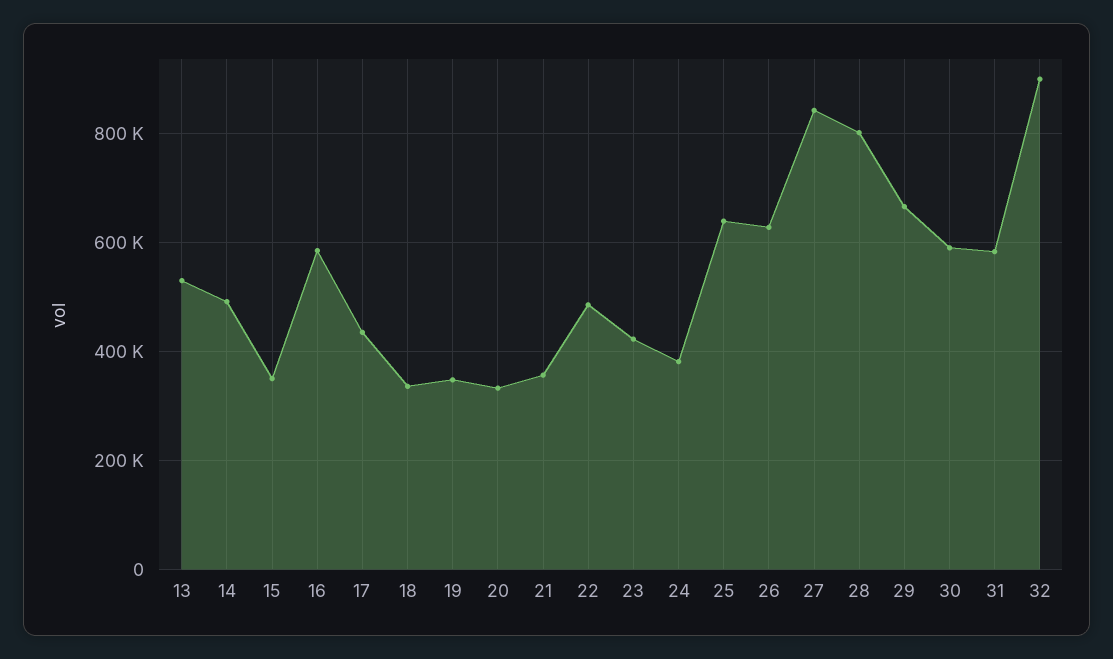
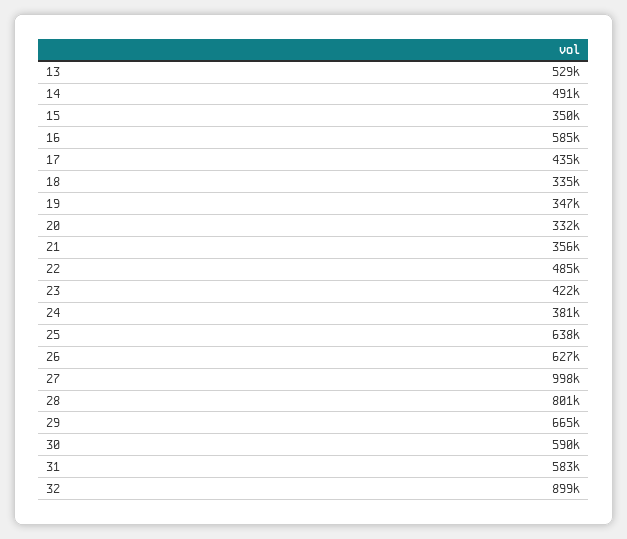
  {
    "13": 529000,
    "14": 491000,
    "15": 350000,
    "16": 585000,
    "17": 435000,
    "18": 335000,
    "19": 347000,
    "20": 332000,
    "21": 356000,
    "22": 485000,
    "23": 422000,
    "24": 381000,
    "25": 638000,
    "26": 627000,
-   "27": 840000,
+   "27": 998000,
    "28": 801000,
    "29": 665000,
    "30": 590000,
    "31": 583000,
    "32": 899000
  }

